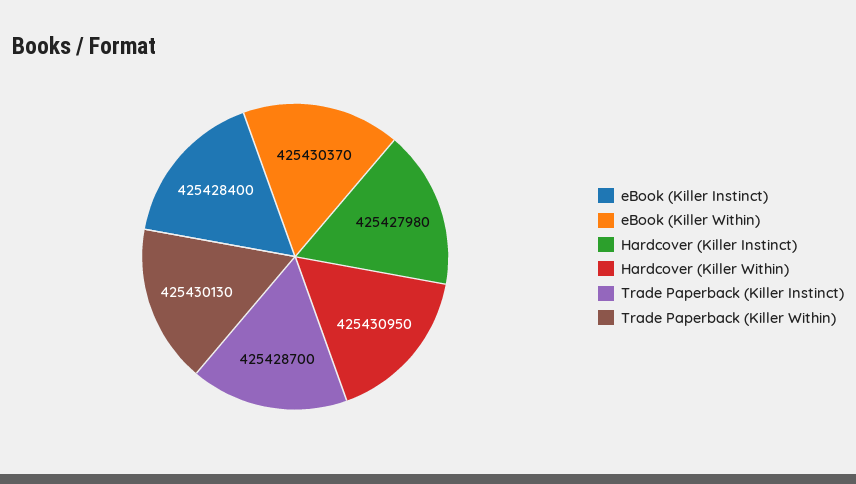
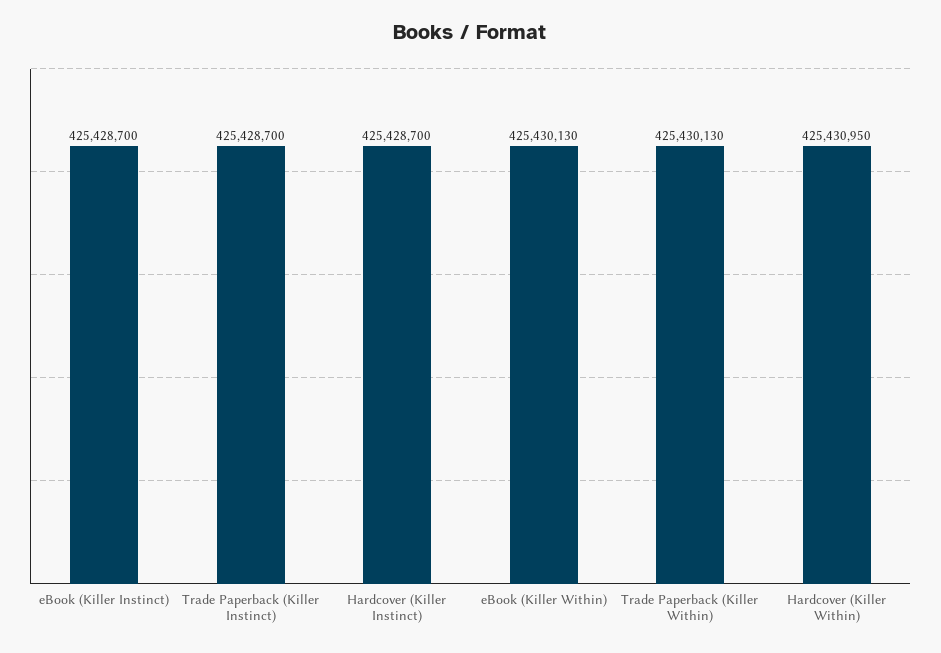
  {
-   "eBook (Killer Instinct)": 425428400,
+   "eBook (Killer Instinct)": 425428700,
-   "eBook (Killer Within)": 425430370,
+   "eBook (Killer Within)": 425430130,
-   "Hardcover (Killer Instinct)": 425427980,
+   "Hardcover (Killer Instinct)": 425428700,
    "Hardcover (Killer Within)": 425430950,
    "Trade Paperback (Killer Instinct)": 425428700,
    "Trade Paperback (Killer Within)": 425430130
  }

